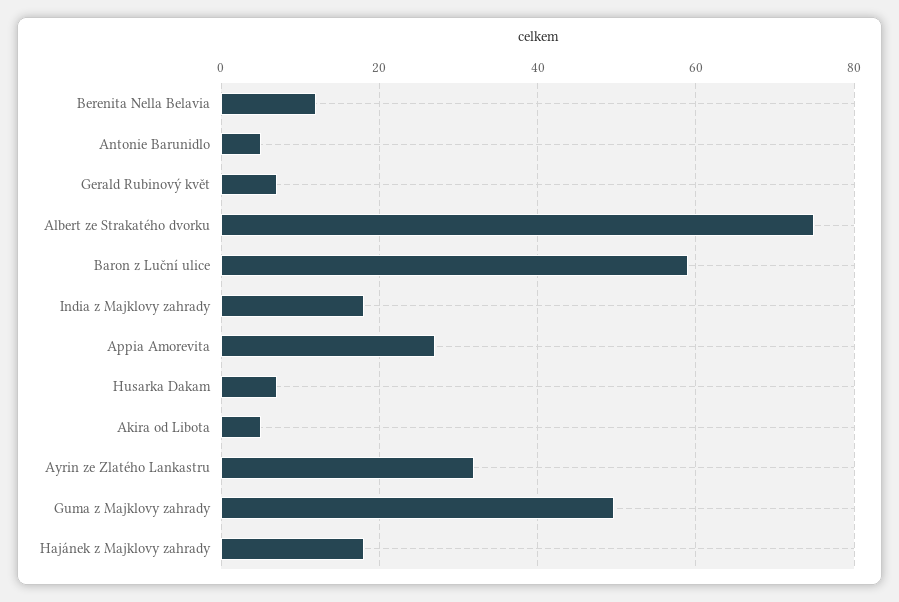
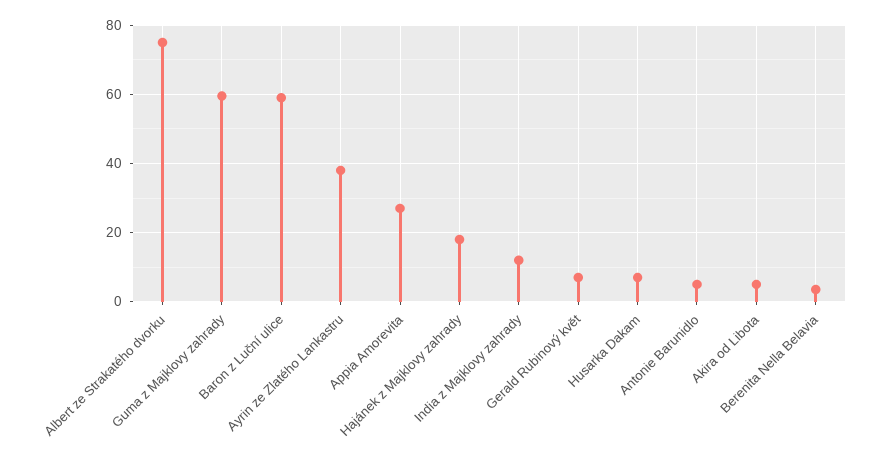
  {
-   "Berenita Nella Belavia": 12,
+   "Berenita Nella Belavia": 4,
    "Antonie Barunidlo": 6,
    "Gerald Rubinový květ": 8,
    "Albert ze Strakatého dvorku": 76,
    "Baron z Luční ulice": 60,
-   "India z Majklovy zahrady": 18,
+   "India z Majklovy zahrady": 12,
    "Appia Amorevita": 28,
    "Husarka Dakam": 8,
    "Akira od Libota": 6,
-   "Ayrin ze Zlatého Lankastru": 32,
+   "Ayrin ze Zlatého Lankastru": 38,
-   "Guma z Majklovy zahrady": 50,
+   "Guma z Majklovy zahrady": 60,
    "Hajánek z Majklovy zahrady": 18
  }

